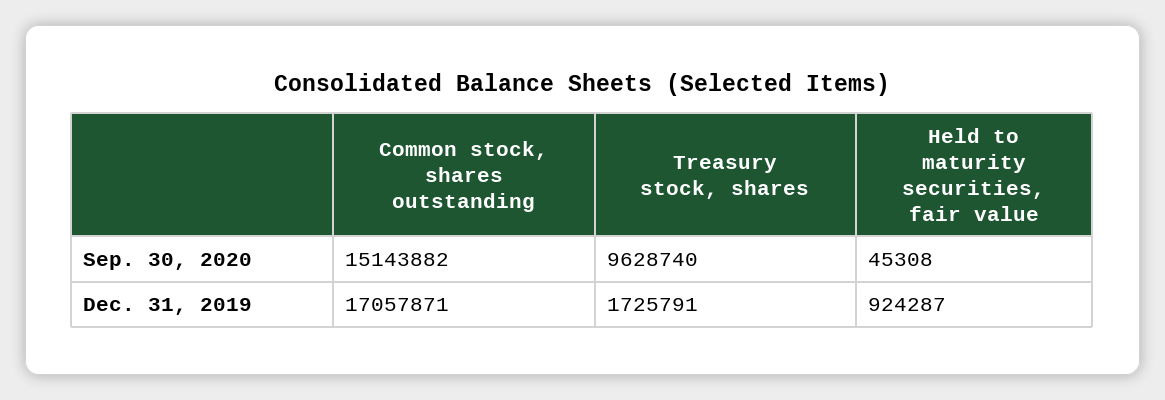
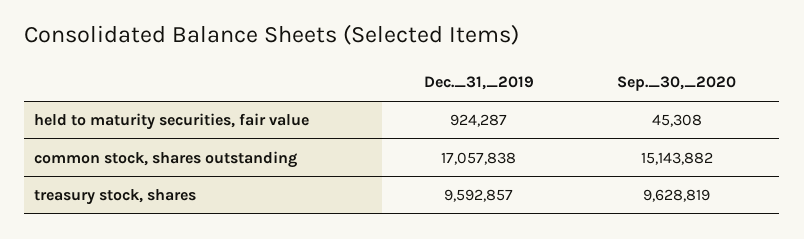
  {
    "Common stock, shares outstanding": {
      "Sep. 30, 2020": 15143882,
-     "Dec. 31, 2019": 17057871
+     "Dec. 31, 2019": 17057838
    },
    "Treasury stock, shares": {
-     "Sep. 30, 2020": 9628740,
+     "Sep. 30, 2020": 9628819,
-     "Dec. 31, 2019": 1725791
+     "Dec. 31, 2019": 9592857
    },
    "Held to maturity securities, fair value": {
      "Sep. 30, 2020": 45308,
      "Dec. 31, 2019": 924287
    }
  }

